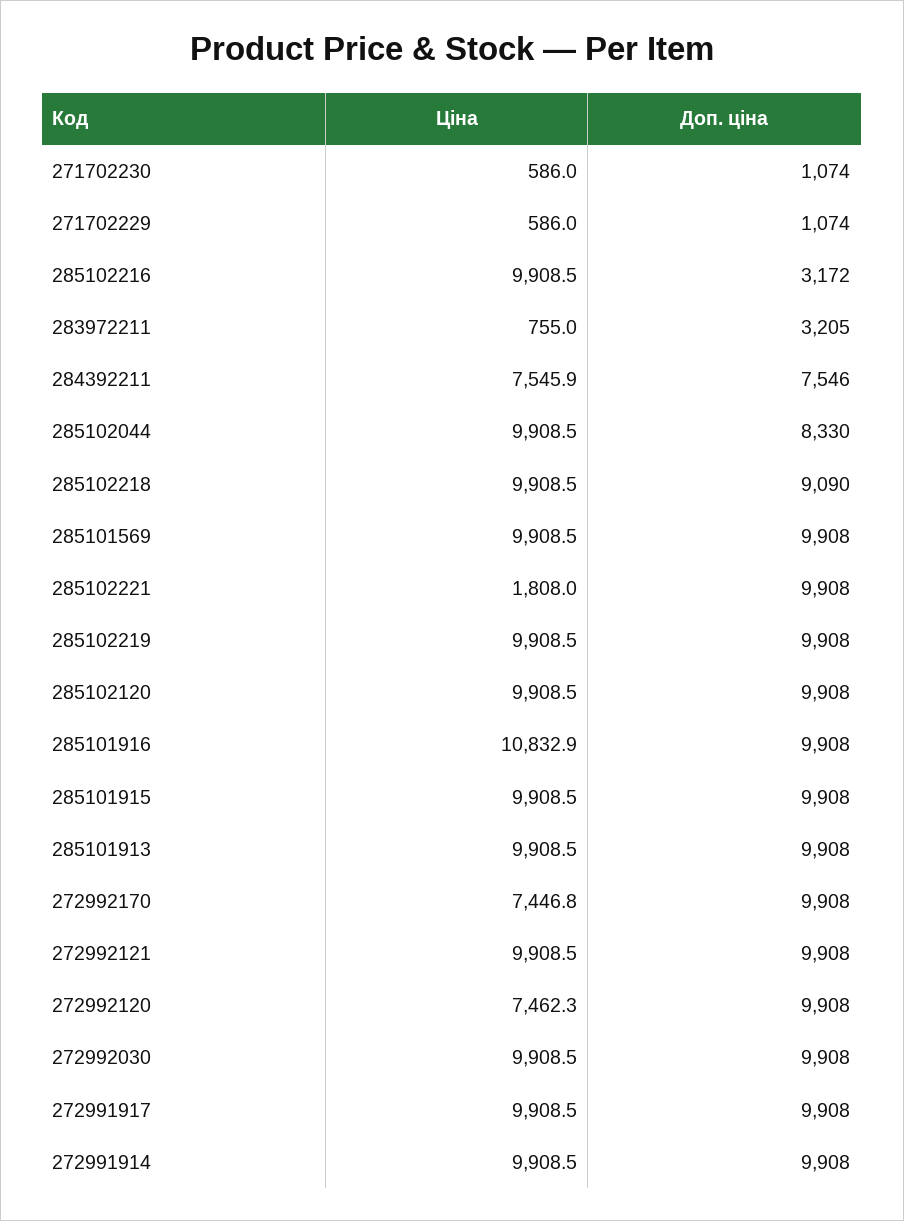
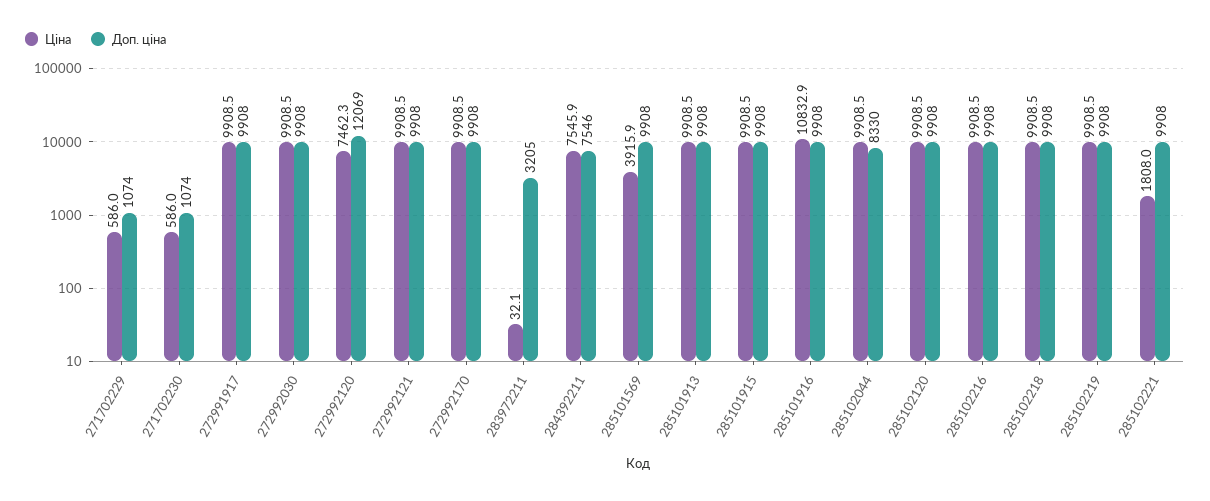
  {
    "Ціна": {
      "271702230": 586,
      "271702229": 586,
      "285102216": 9908.5,
-     "283972211": 755,
+     "283972211": 32.1,
      "284392211": 7545.9,
      "285102044": 9908.5,
      "285102218": 9908.5,
-     "285101569": 9908.5,
+     "285101569": 3915.9,
      "285102221": 1808,
      "285102219": 9908.5,
      "285102120": 9908.5,
      "285101916": 10832.9,
      "285101915": 9908.5,
      "285101913": 9908.5,
-     "272992170": 7446.8,
+     "272992170": 9908.5,
      "272992121": 9908.5,
      "272992120": 7462.3,
      "272992030": 9908.5,
-     "272991917": 9908.5,
+     "272991917": 9908.5
-     "272991914": 9908.5
    },
    "Доп. ціна": {
      "271702230": 1074,
      "271702229": 1074,
-     "285102216": 3172,
+     "285102216": 9908,
      "283972211": 3205,
      "284392211": 7546,
      "285102044": 8330,
-     "285102218": 9090,
+     "285102218": 9908,
      "285101569": 9908,
      "285102221": 9908,
      "285102219": 9908,
      "285102120": 9908,
      "285101916": 9908,
      "285101915": 9908,
      "285101913": 9908,
      "272992170": 9908,
      "272992121": 9908,
-     "272992120": 9908,
+     "272992120": 12069,
      "272992030": 9908,
-     "272991917": 9908,
+     "272991917": 9908
-     "272991914": 9908
    }
  }

